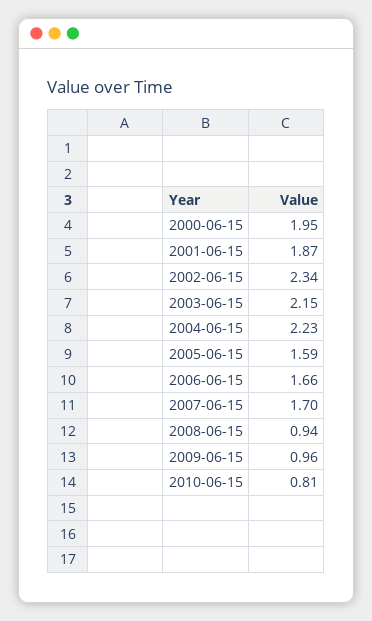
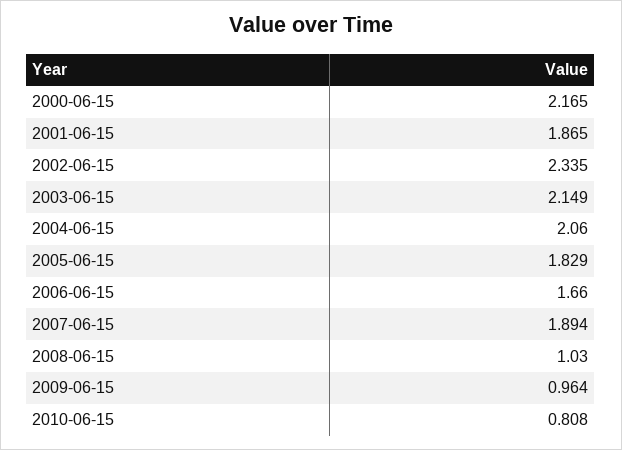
  {
-   "2000-06-15": 1.95,
+   "2000-06-15": 2.165,
    "2001-06-15": 1.865,
    "2002-06-15": 2.335,
    "2003-06-15": 2.149,
-   "2004-06-15": 2.23,
+   "2004-06-15": 2.06,
-   "2005-06-15": 1.59,
+   "2005-06-15": 1.829,
    "2006-06-15": 1.66,
-   "2007-06-15": 1.7,
+   "2007-06-15": 1.894,
-   "2008-06-15": 0.94,
+   "2008-06-15": 1.03,
    "2009-06-15": 0.964,
    "2010-06-15": 0.808
  }

